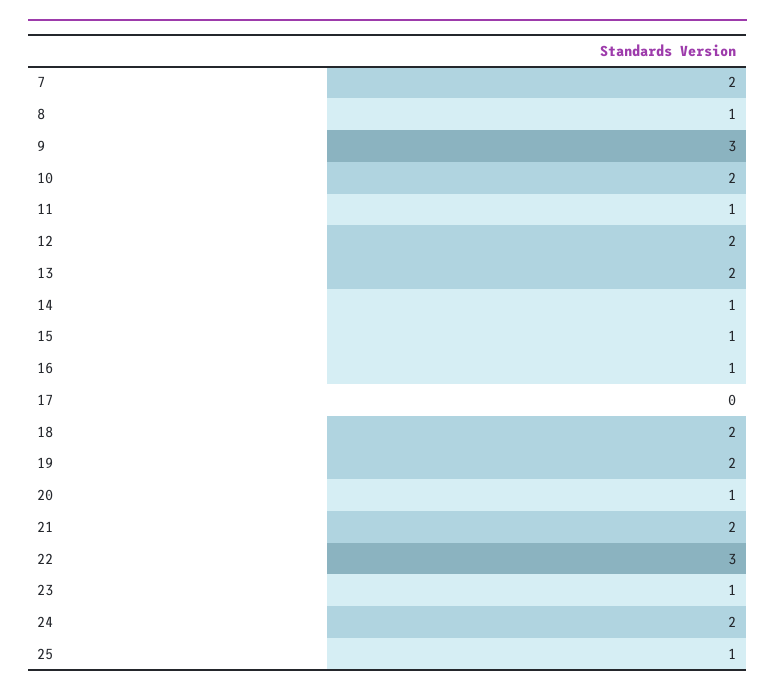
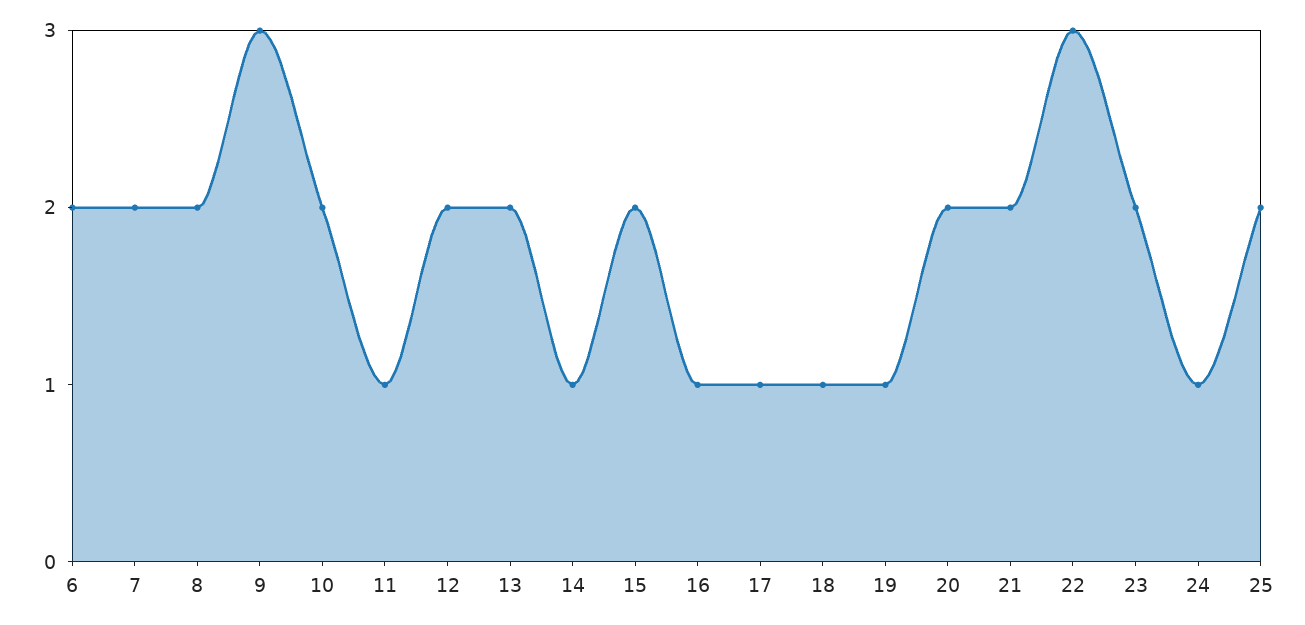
  {
    "7": 2,
-   "8": 1,
+   "8": 2,
    "9": 3,
    "10": 2,
    "11": 1,
    "12": 2,
    "13": 2,
    "14": 1,
-   "15": 1,
+   "15": 2,
    "16": 1,
-   "17": 0,
+   "17": 1,
-   "18": 2,
+   "18": 1,
-   "19": 2,
+   "19": 1,
-   "20": 1,
+   "20": 2,
    "21": 2,
    "22": 3,
-   "23": 1,
+   "23": 2,
-   "24": 2,
+   "24": 1,
-   "25": 1
+   "25": 2,
+   "6": 2
  }

